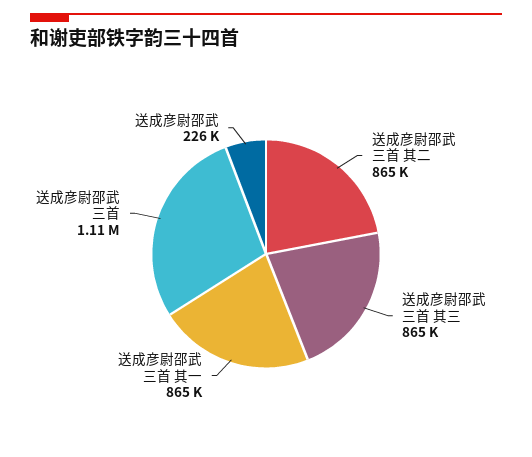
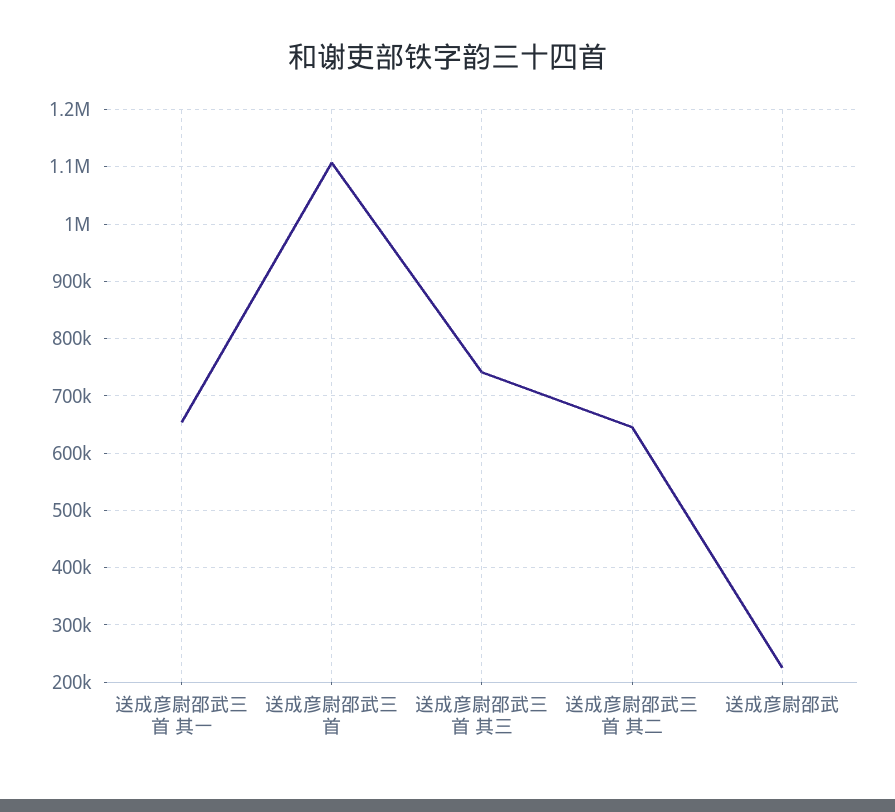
  {
-   "送成彦尉邵武三首 其二": 865000,
+   "送成彦尉邵武三首 其二": 640000,
-   "送成彦尉邵武三首 其三": 865000,
+   "送成彦尉邵武三首 其三": 740000,
-   "送成彦尉邵武三首 其一": 865000,
+   "送成彦尉邵武三首 其一": 660000,
    "送成彦尉邵武三首": 1110000,
    "送成彦尉邵武": 226000
  }

